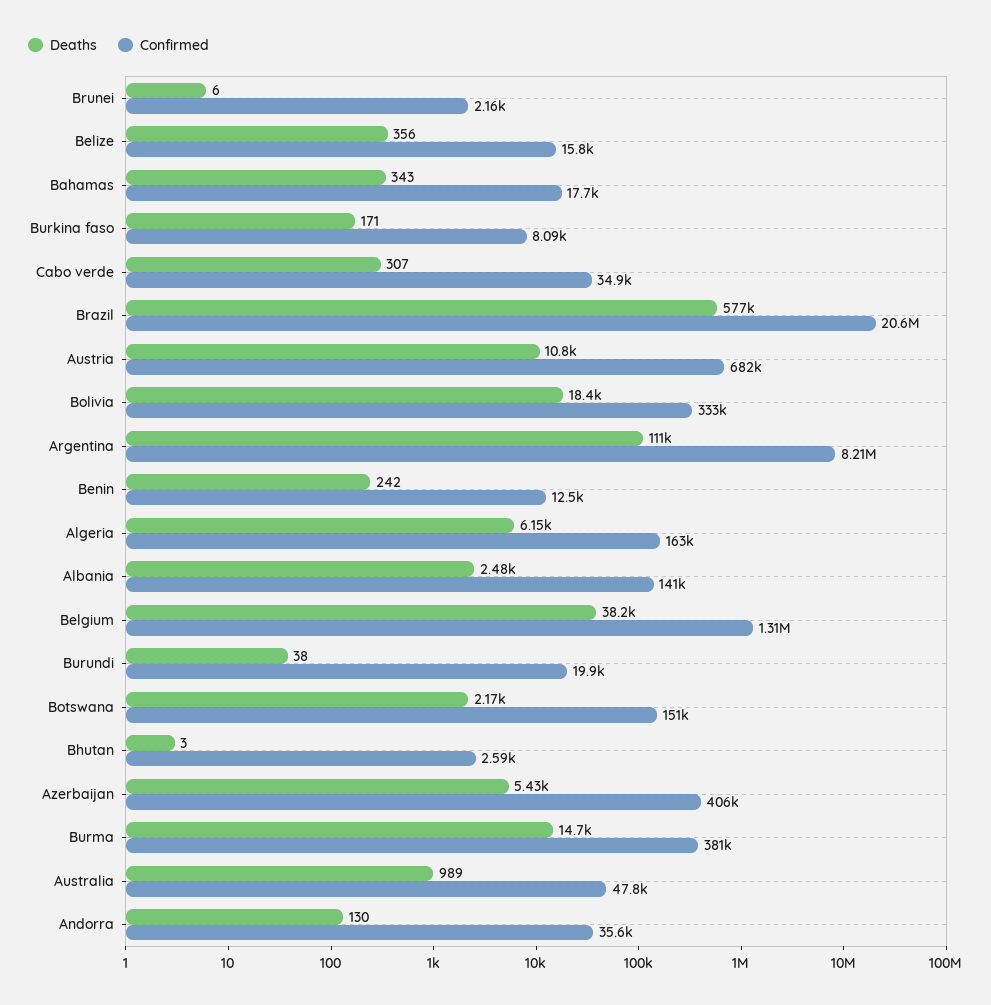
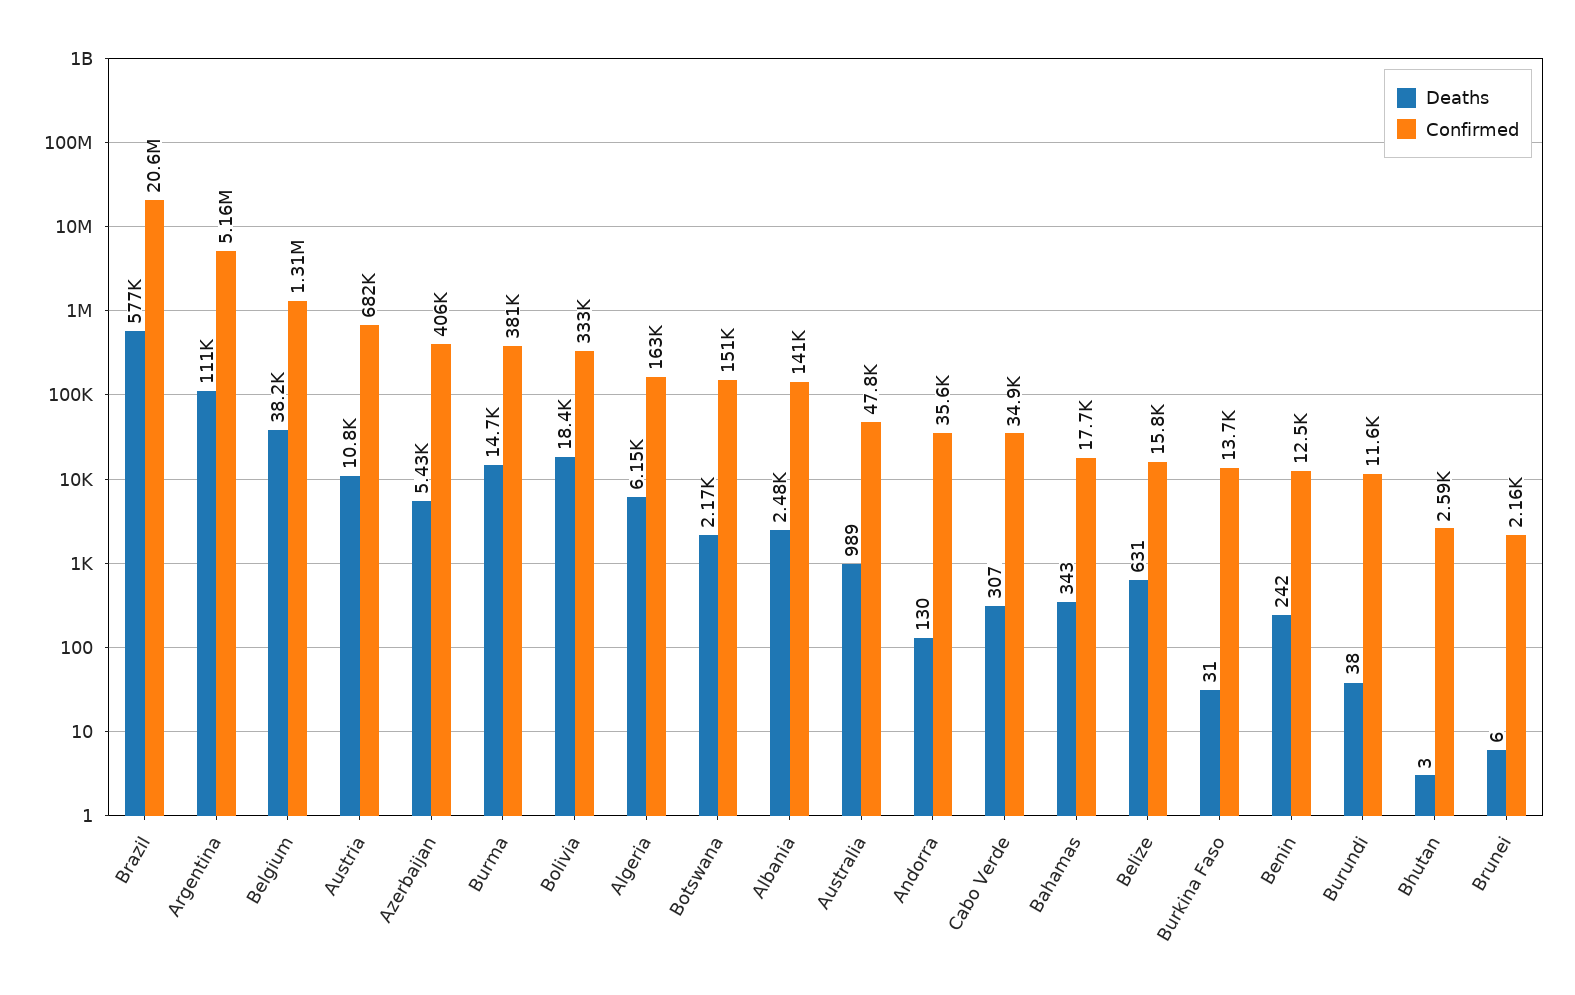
  {
    "Deaths": {
      "Brunei": 6,
-     "Belize": 356,
+     "Belize": 631,
      "Bahamas": 343,
-     "Burkina faso": 171,
+     "Burkina faso": 31,
      "Cabo verde": 307,
      "Brazil": 577000,
      "Austria": 10800,
      "Bolivia": 18400,
      "Argentina": 111000,
      "Benin": 242,
      "Algeria": 6150,
      "Albania": 2480,
      "Belgium": 38200,
      "Burundi": 38,
      "Botswana": 2170,
      "Bhutan": 3,
      "Azerbaijan": 5430,
      "Burma": 14700,
      "Australia": 989,
      "Andorra": 130
    },
    "Confirmed": {
      "Brunei": 2160,
      "Belize": 15800,
      "Bahamas": 17700,
-     "Burkina faso": 8090,
+     "Burkina faso": 13700,
      "Cabo verde": 34900,
      "Brazil": 20600000,
      "Austria": 682000,
      "Bolivia": 333000,
-     "Argentina": 8210000,
+     "Argentina": 5160000,
      "Benin": 12500,
      "Algeria": 163000,
      "Albania": 141000,
      "Belgium": 1310000,
-     "Burundi": 19900,
+     "Burundi": 11600,
      "Botswana": 151000,
      "Bhutan": 2590,
      "Azerbaijan": 406000,
      "Burma": 381000,
      "Australia": 47800,
      "Andorra": 35600
    }
  }

